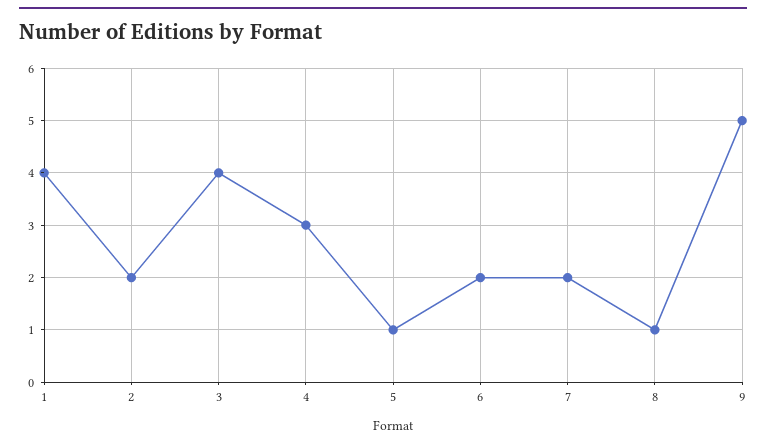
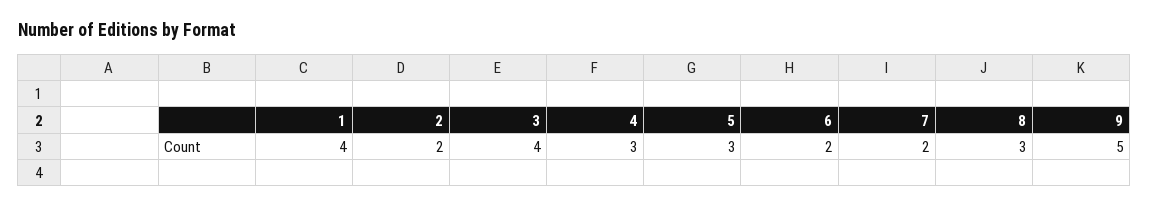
  {
    "1": 4,
    "2": 2,
    "3": 4,
    "4": 3,
-   "5": 1,
+   "5": 3,
    "6": 2,
    "7": 2,
-   "8": 1,
+   "8": 3,
    "9": 5
  }

